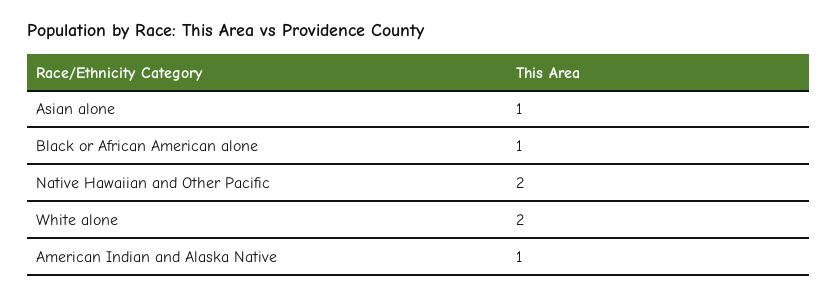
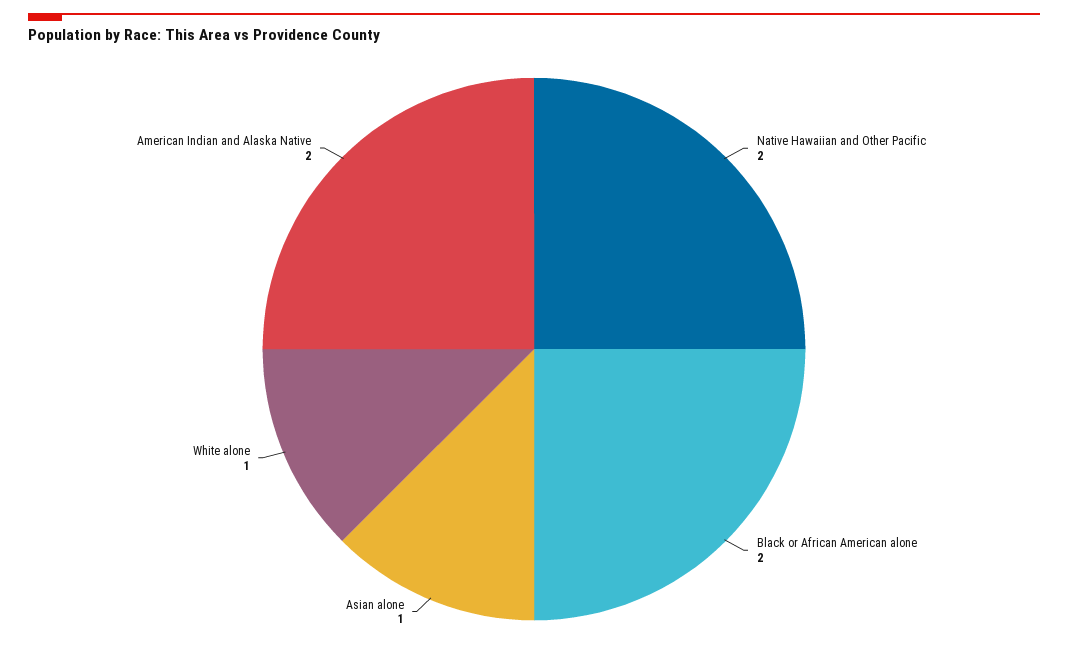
  {
    "Asian alone": 1,
-   "Black or African American alone": 1,
+   "Black or African American alone": 2,
    "Native Hawaiian and Other Pacific": 2,
-   "White alone": 2,
+   "White alone": 1,
-   "American Indian and Alaska Native": 1
+   "American Indian and Alaska Native": 2
  }

